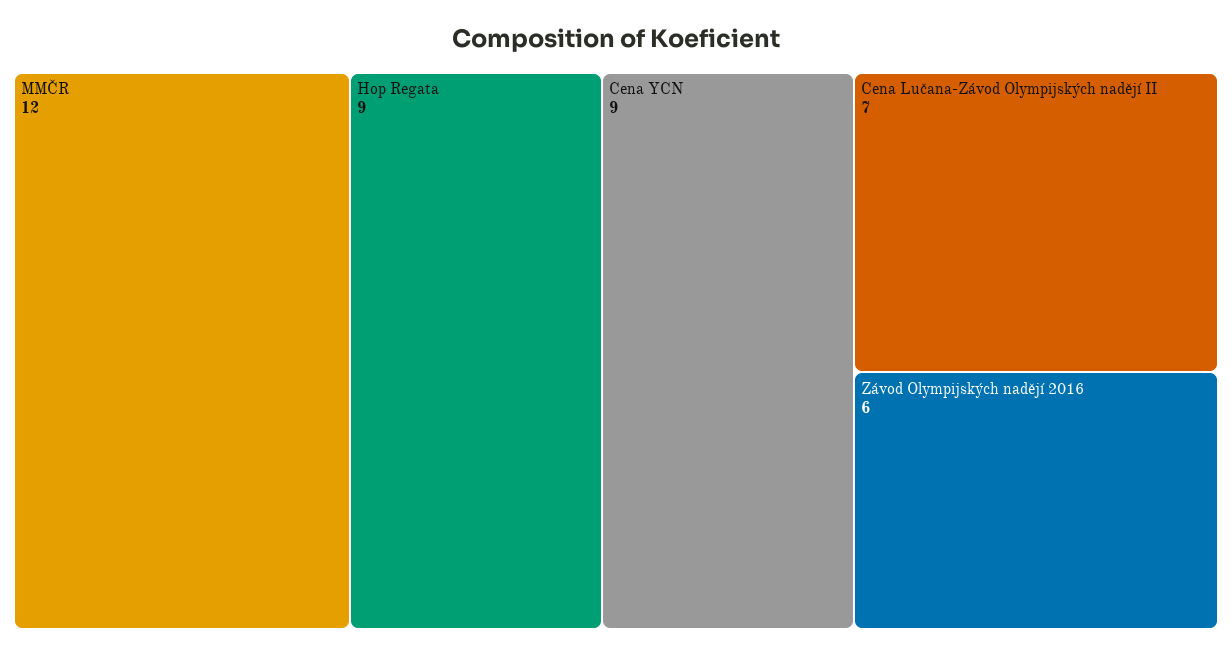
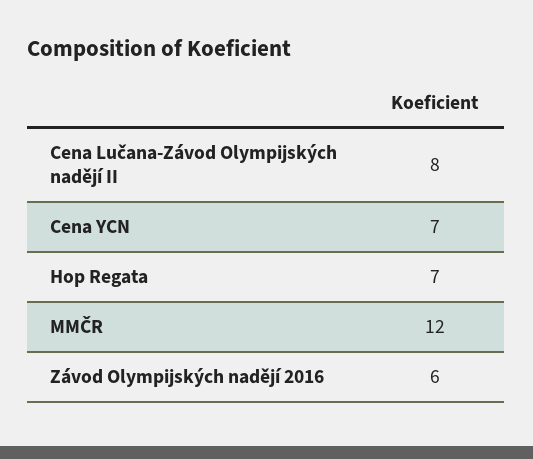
  {
    "MMČR": 12,
-   "Hop Regata": 9,
+   "Hop Regata": 7,
-   "Cena YCN": 9,
+   "Cena YCN": 7,
-   "Cena Lučana-Závod Olympijských nadějí II": 7,
+   "Cena Lučana-Závod Olympijských nadějí II": 8,
    "Závod Olympijských nadějí 2016": 6
  }

